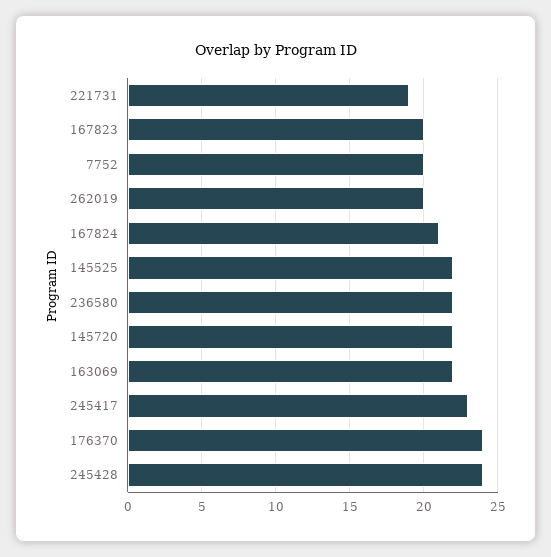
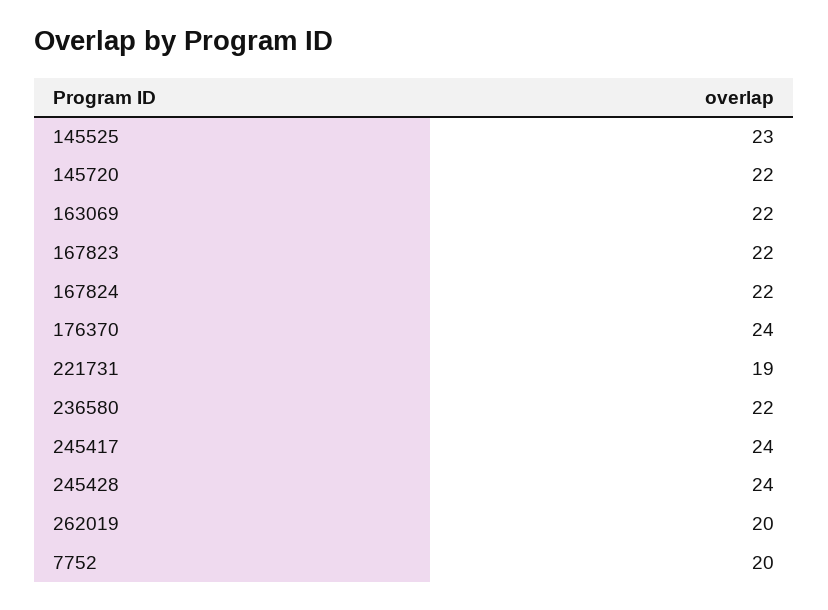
  {
    "221731": 19,
-   "167823": 20,
+   "167823": 22,
    "7752": 20,
    "262019": 20,
-   "167824": 21,
+   "167824": 22,
-   "145525": 22,
+   "145525": 23,
    "236580": 22,
    "145720": 22,
    "163069": 22,
-   "245417": 23,
+   "245417": 24,
    "176370": 24,
    "245428": 24
  }

